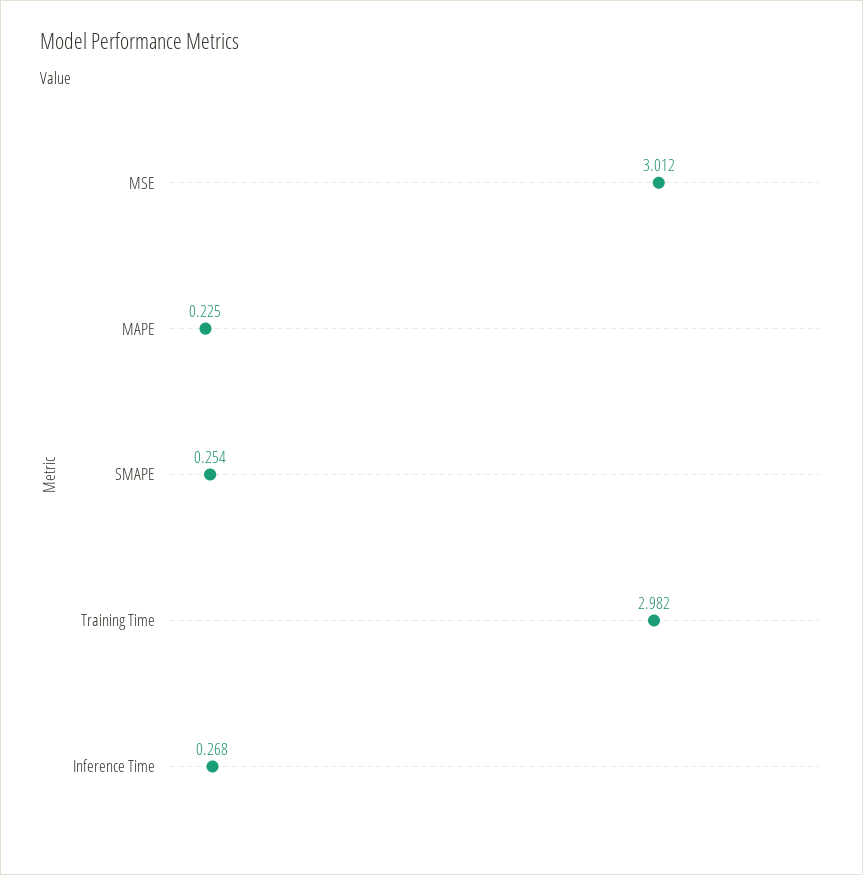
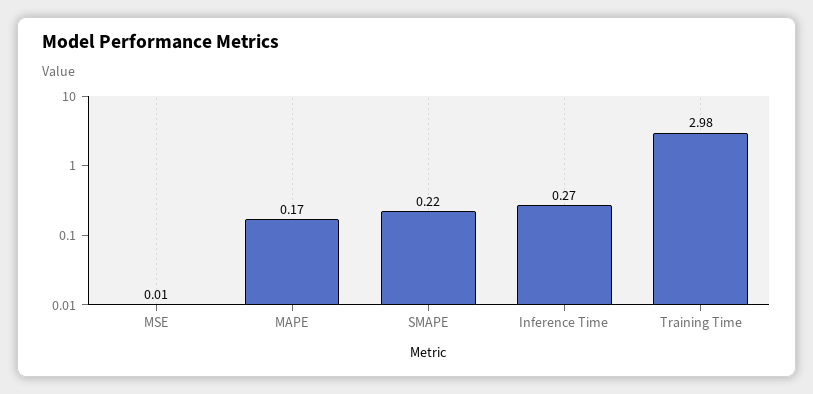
  {
-   "MSE": 3.012,
+   "MSE": 0.01,
-   "MAPE": 0.225,
+   "MAPE": 0.17,
-   "SMAPE": 0.254,
+   "SMAPE": 0.22,
    "Training Time": 2.982,
    "Inference Time": 0.268
  }

